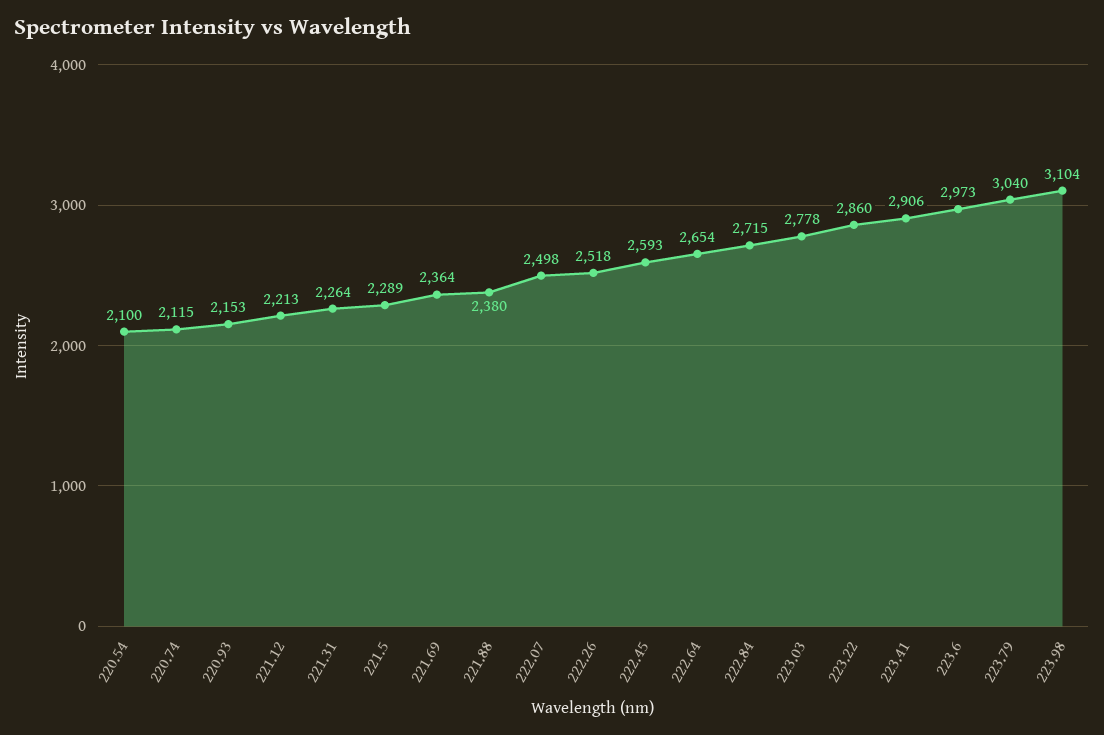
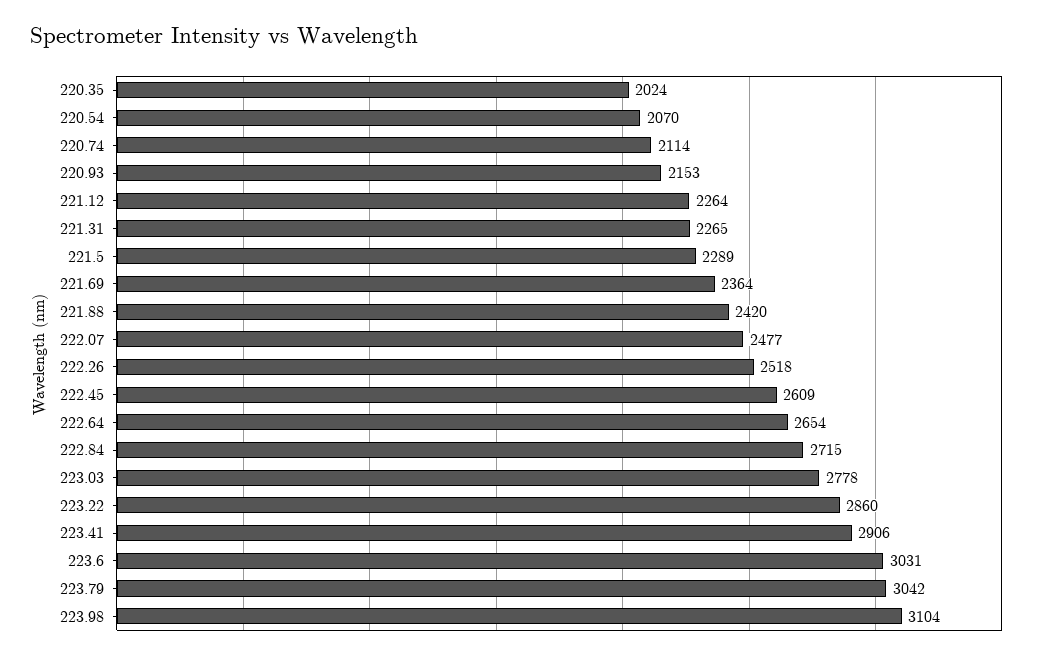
  {
-   "220.54": 2100,
+   "220.54": 2070,
-   "220.74": 2115,
+   "220.74": 2114,
    "220.93": 2153,
-   "221.12": 2213,
+   "221.12": 2264,
-   "221.31": 2264,
+   "221.31": 2265,
    "221.5": 2289,
    "221.69": 2364,
-   "221.88": 2380,
+   "221.88": 2420,
-   "222.07": 2498,
+   "222.07": 2477,
    "222.26": 2518,
-   "222.45": 2593,
+   "222.45": 2609,
    "222.64": 2654,
    "222.84": 2715,
    "223.03": 2778,
    "223.22": 2860,
    "223.41": 2906,
-   "223.6": 2973,
+   "223.6": 3031,
-   "223.79": 3040,
+   "223.79": 3042,
-   "223.98": 3104
+   "223.98": 3104,
+   "220.35": 2024
  }

